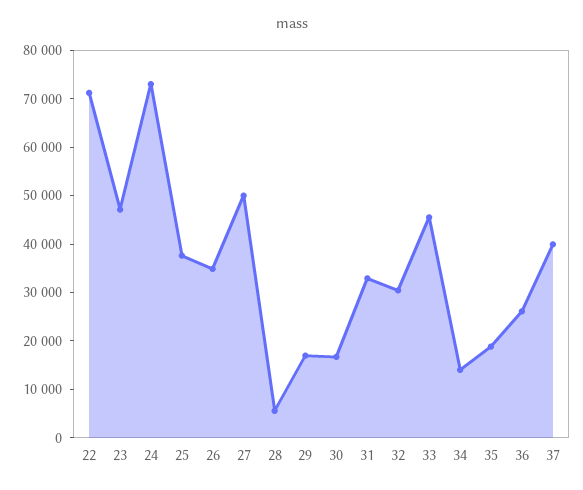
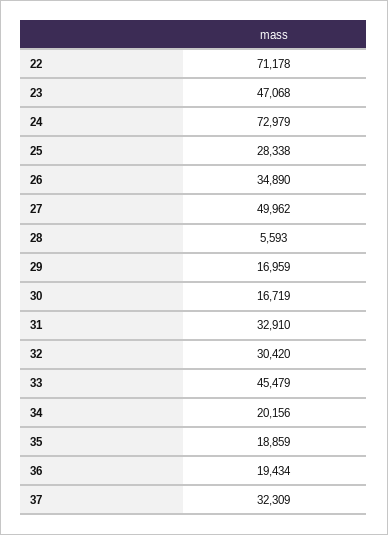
  {
    "22": 71178,
    "23": 47068,
    "24": 72979,
-   "25": 38000,
+   "25": 28338,
    "26": 34890,
    "27": 49962,
    "28": 5593,
    "29": 16959,
    "30": 16719,
    "31": 32910,
    "32": 30420,
    "33": 45479,
-   "34": 14000,
+   "34": 20156,
    "35": 18859,
-   "36": 26000,
+   "36": 19434,
-   "37": 40000
+   "37": 32309
  }

